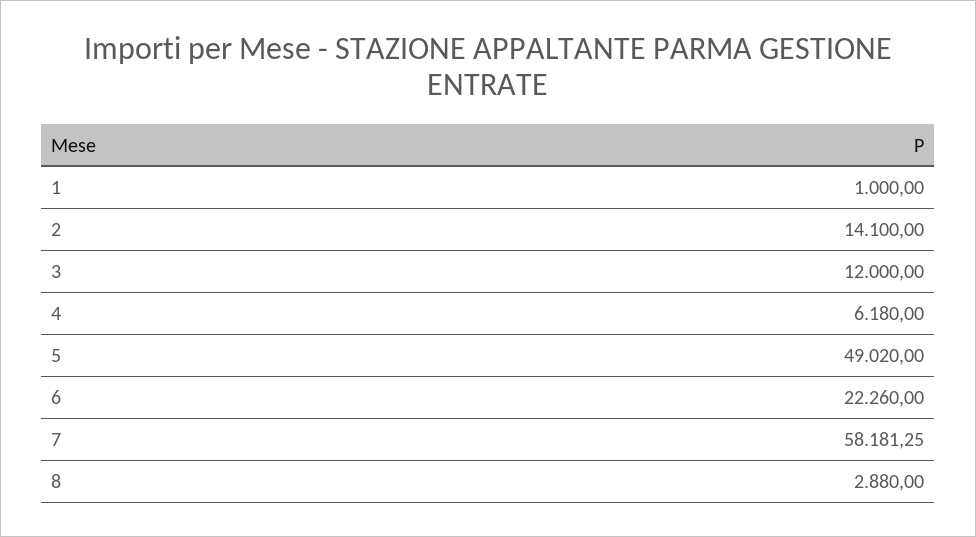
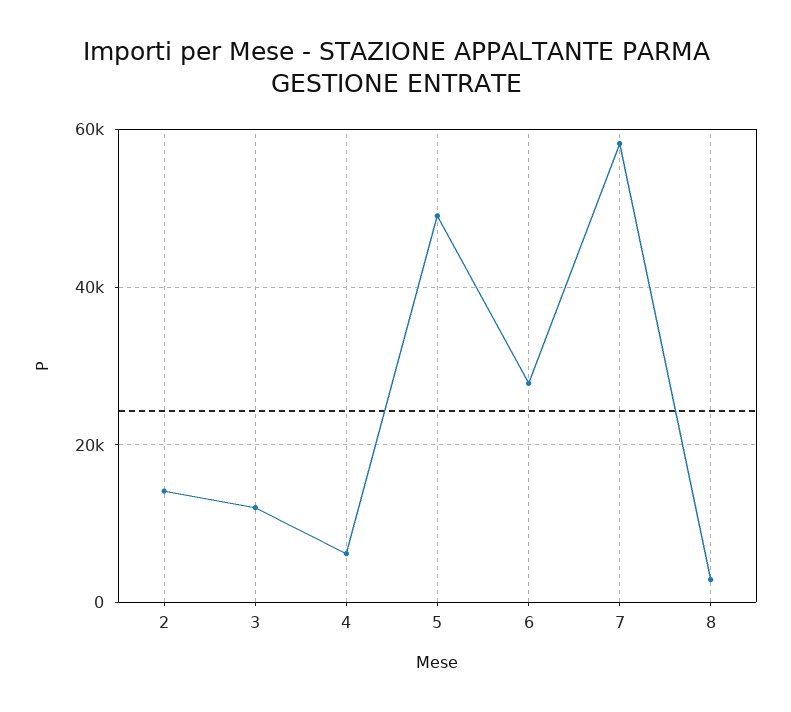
  {
-   "1": 1000,
    "2": 14100,
    "3": 12000,
    "4": 6180,
    "5": 49020,
-   "6": 22260,
+   "6": 28000,
    "7": 58181.25,
    "8": 2880
  }

